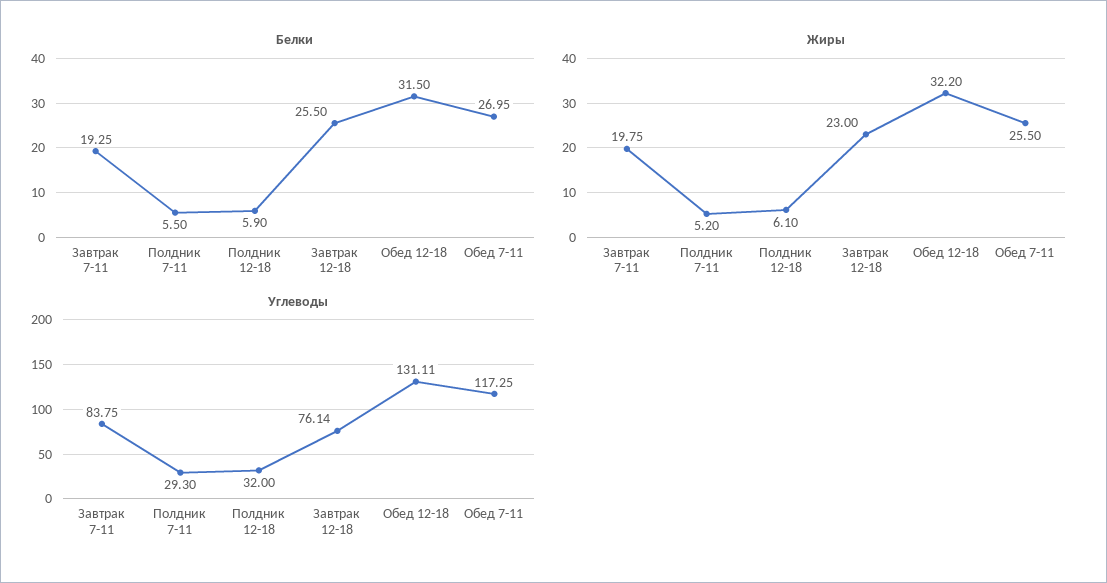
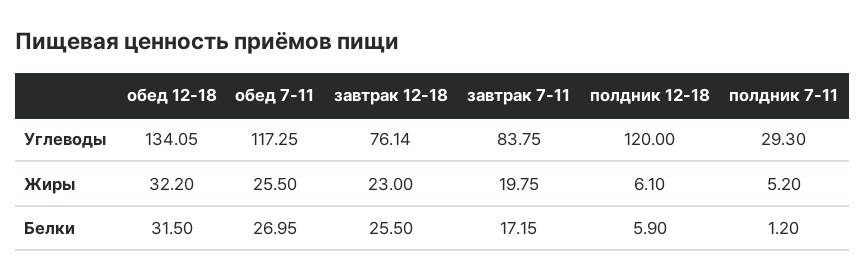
  {
    "Белки": {
-     "Завтрак 7-11": 19.25,
+     "Завтрак 7-11": 17.15,
-     "Полдник 7-11": 5.5,
+     "Полдник 7-11": 1.2,
      "Полдник 12-18": 5.9,
      "Завтрак 12-18": 25.5,
      "Обед 12-18": 31.5,
      "Обед 7-11": 26.95
    },
    "Жиры": {
      "Завтрак 7-11": 19.75,
      "Полдник 7-11": 5.2,
      "Полдник 12-18": 6.1,
      "Завтрак 12-18": 23,
      "Обед 12-18": 32.2,
      "Обед 7-11": 25.5
    },
    "Углеводы": {
      "Завтрак 7-11": 83.75,
      "Полдник 7-11": 29.3,
-     "Полдник 12-18": 32,
+     "Полдник 12-18": 120,
      "Завтрак 12-18": 76.14,
-     "Обед 12-18": 131.11,
+     "Обед 12-18": 134.05,
      "Обед 7-11": 117.25
    }
  }

